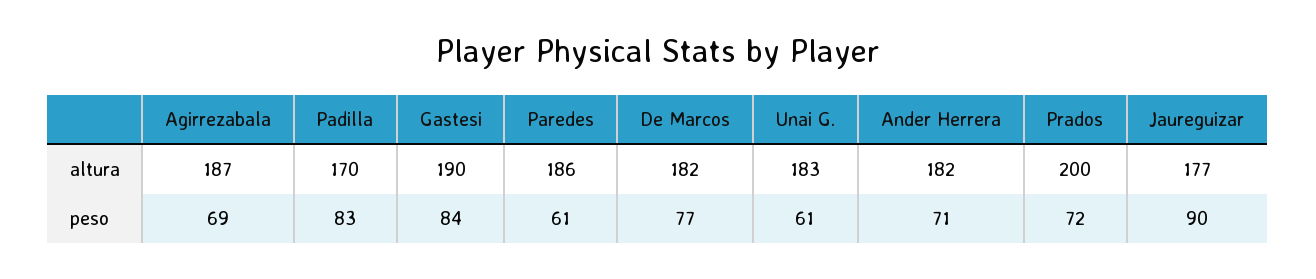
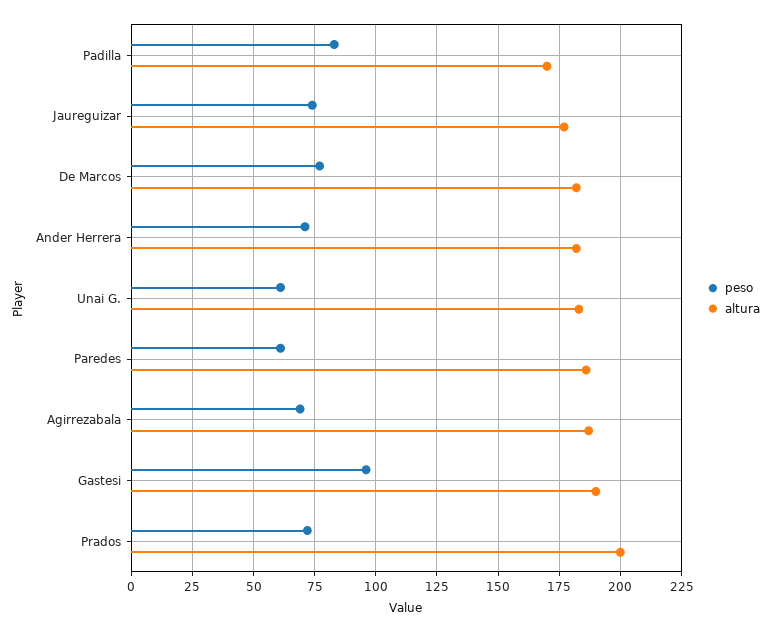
  {
    "altura": {
      "Agirrezabala": 187,
      "Padilla": 170,
      "Gastesi": 190,
      "Paredes": 186,
      "De Marcos": 182,
      "Unai G.": 183,
      "Ander Herrera": 182,
      "Prados": 200,
      "Jaureguizar": 177
    },
    "peso": {
      "Agirrezabala": 69,
      "Padilla": 83,
-     "Gastesi": 84,
+     "Gastesi": 95,
      "Paredes": 61,
      "De Marcos": 77,
      "Unai G.": 61,
      "Ander Herrera": 71,
      "Prados": 72,
-     "Jaureguizar": 90
+     "Jaureguizar": 75
    }
  }

